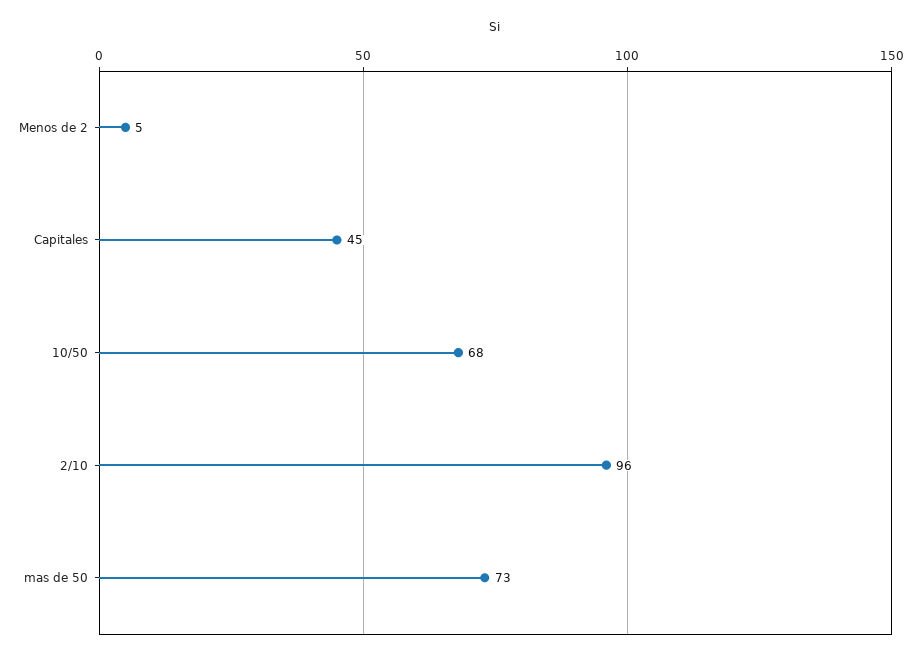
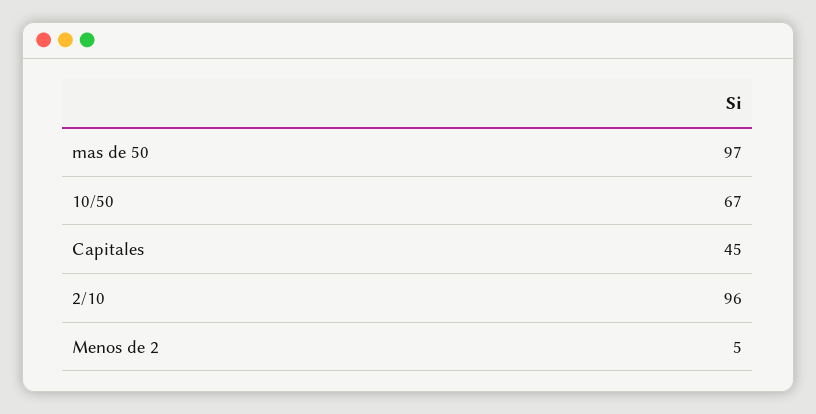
  {
    "Menos de 2": 5,
    "Capitales": 45,
-   "10/50": 68,
+   "10/50": 67,
    "2/10": 96,
-   "mas de 50": 73
+   "mas de 50": 97
  }

